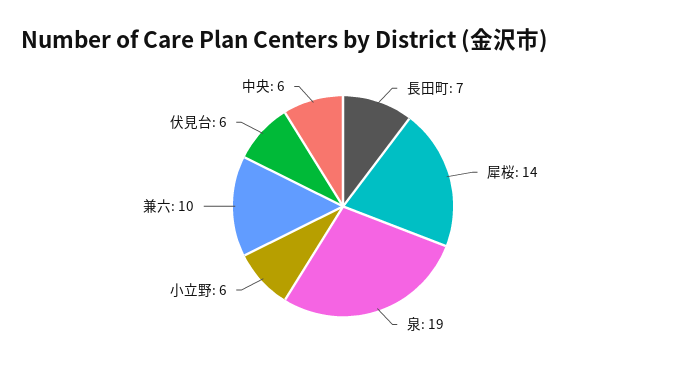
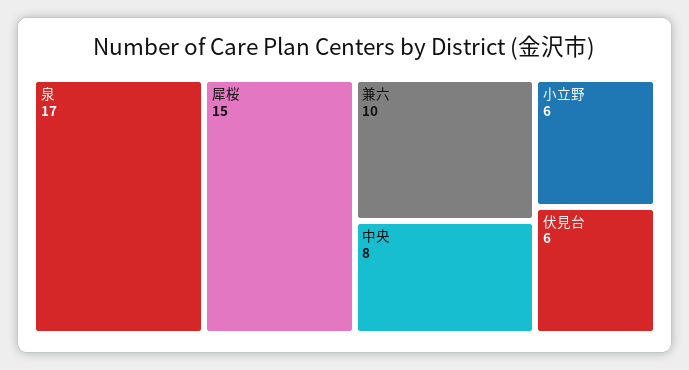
  {
-   "長田町": 7,
-   "犀桜": 14,
+   "犀桜": 15,
-   "泉": 19,
+   "泉": 17,
    "小立野": 6,
    "兼六": 10,
    "伏見台": 6,
-   "中央": 6
+   "中央": 8
  }

